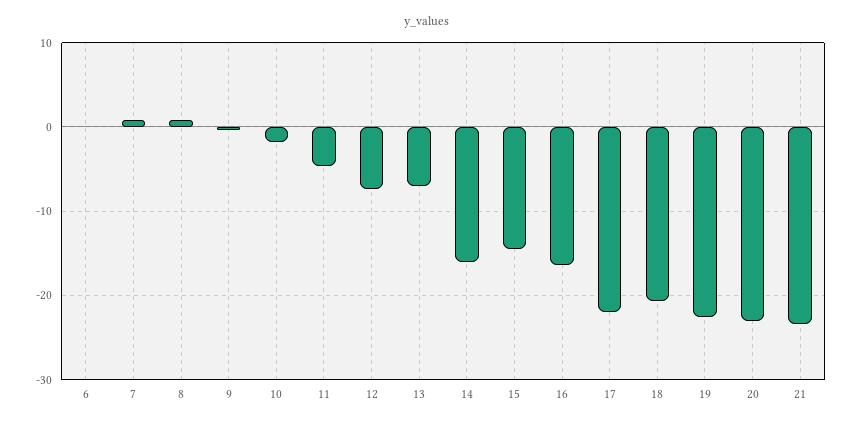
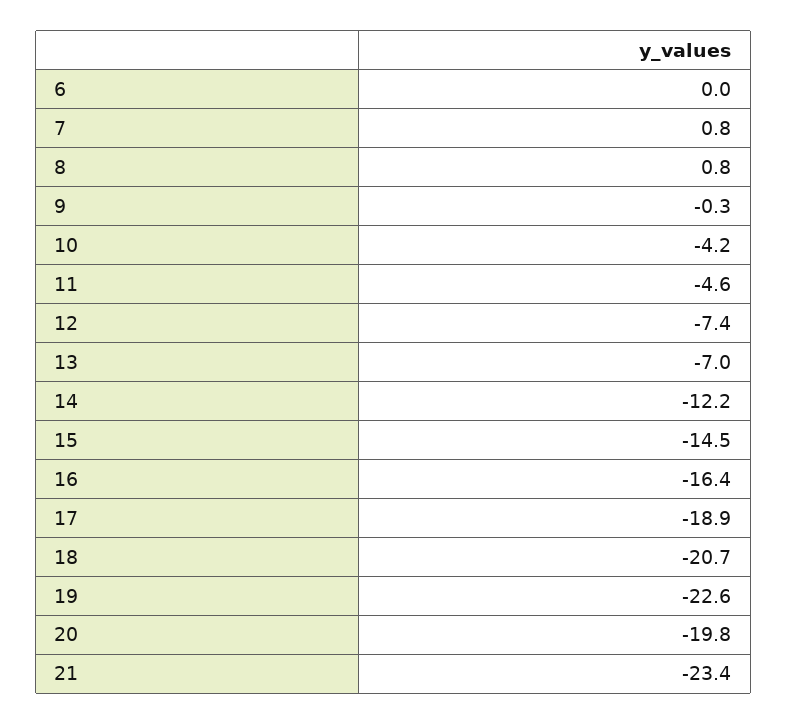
  {
    "6": 0,
    "7": 0.8,
    "8": 0.8,
    "9": -0.3,
-   "10": -2,
+   "10": -4.2,
    "11": -4.6,
    "12": -7.4,
    "13": -7,
-   "14": -16,
+   "14": -12.2,
    "15": -14.5,
    "16": -16.4,
-   "17": -22,
+   "17": -18.9,
    "18": -20.7,
    "19": -22.6,
-   "20": -23,
+   "20": -19.8,
    "21": -23.4
  }

